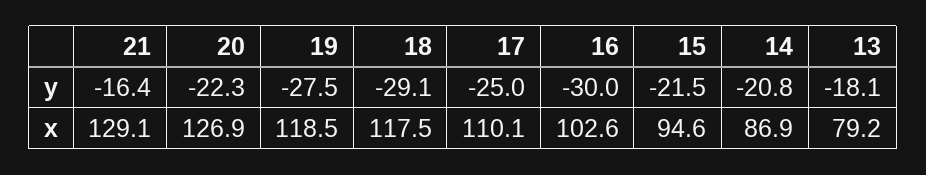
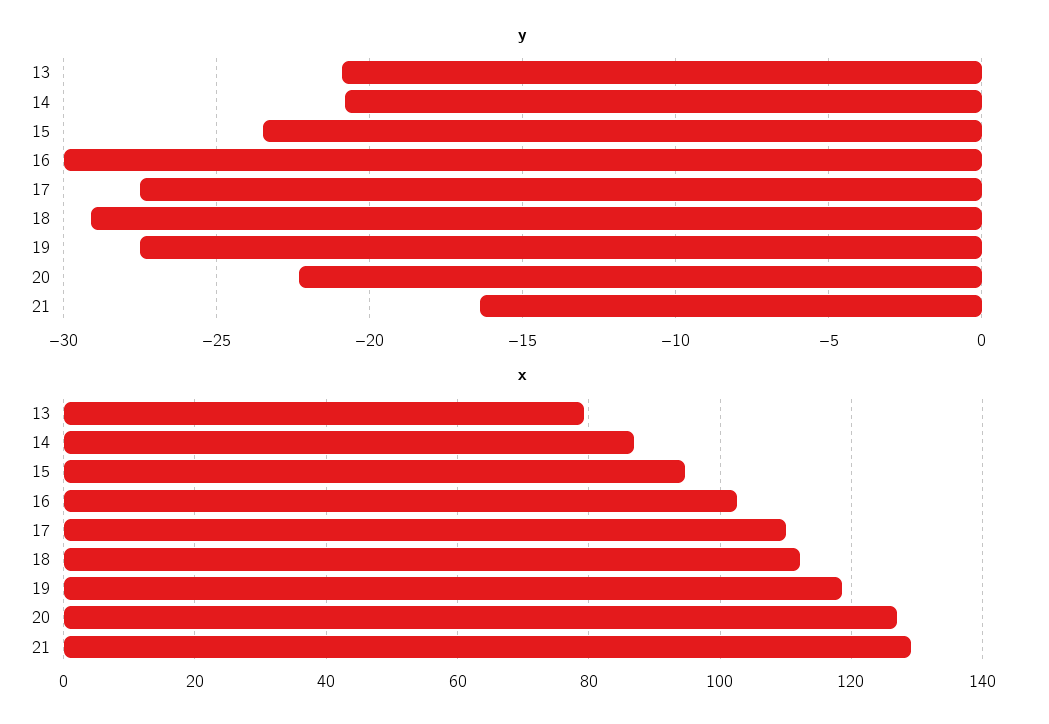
  {
    "y": {
      "21": -16.4,
      "20": -22.3,
      "19": -27.5,
      "18": -29.1,
-     "17": -25,
+     "17": -27.5,
      "16": -30,
-     "15": -21.5,
+     "15": -23.5,
      "14": -20.8,
-     "13": -18.1
+     "13": -21
    },
    "x": {
      "21": 129.1,
      "20": 126.9,
      "19": 118.5,
-     "18": 117.5,
+     "18": 112,
      "17": 110.1,
      "16": 102.6,
      "15": 94.6,
      "14": 86.9,
      "13": 79.2
    }
  }

